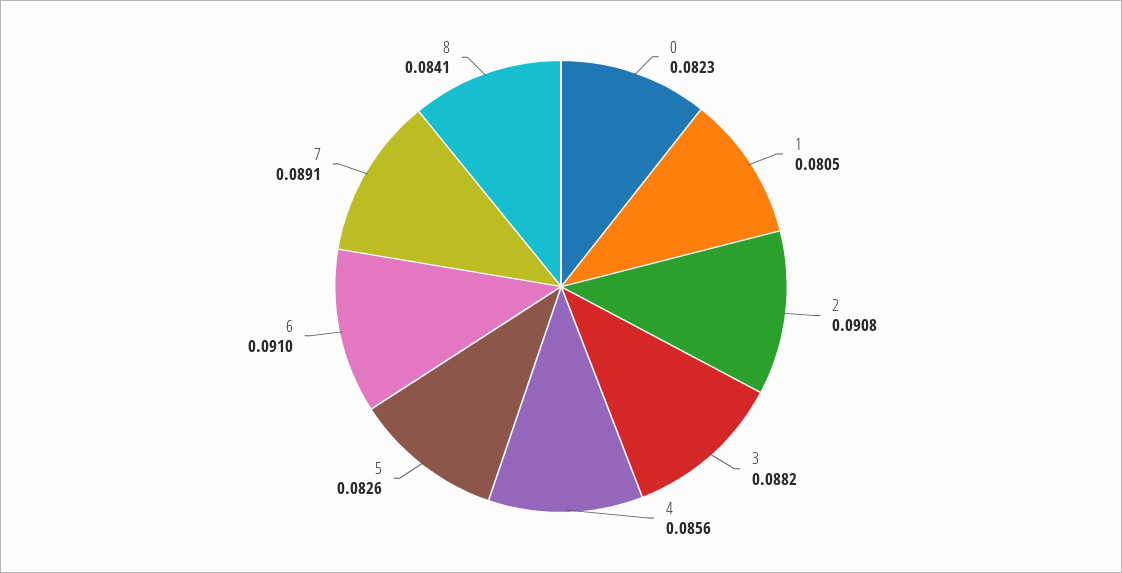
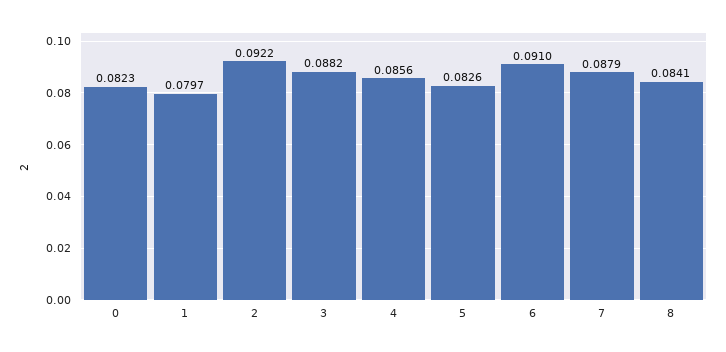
  {
    "0": 0.0823,
-   "1": 0.0805,
+   "1": 0.0797,
-   "2": 0.0908,
+   "2": 0.0922,
    "3": 0.0882,
    "4": 0.0856,
    "5": 0.0826,
    "6": 0.091,
-   "7": 0.0891,
+   "7": 0.0879,
    "8": 0.0841
  }

